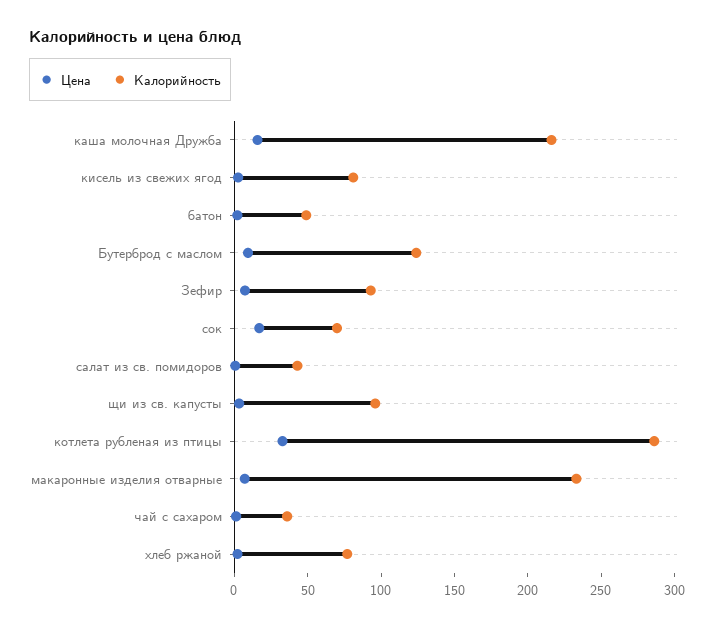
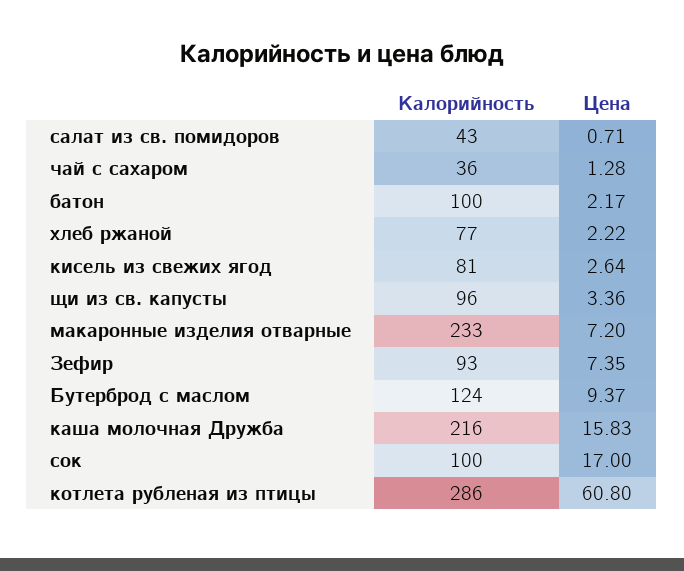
  {
    "Цена": {
      "каша молочная Дружба": 15.83,
      "кисель из свежих ягод": 2.64,
      "батон": 2.17,
      "Бутерброд с маслом": 9.37,
      "Зефир": 7.35,
      "сок": 17,
      "салат из св. помидоров": 0.71,
      "щи из св. капусты": 3.36,
-     "котлета рубленая из птицы": 30,
+     "котлета рубленая из птицы": 60.8,
      "макаронные изделия отварные": 7.2,
      "чай с сахаром": 1.28,
      "хлеб ржаной": 2.22
    },
    "Калорийность": {
      "каша молочная Дружба": 216,
      "кисель из свежих ягод": 81,
-     "батон": 50,
+     "батон": 100,
      "Бутерброд с маслом": 124,
      "Зефир": 93,
-     "сок": 70,
+     "сок": 100,
      "салат из св. помидоров": 43,
      "щи из св. капусты": 96,
      "котлета рубленая из птицы": 286,
      "макаронные изделия отварные": 233,
      "чай с сахаром": 36,
      "хлеб ржаной": 77
    }
  }

